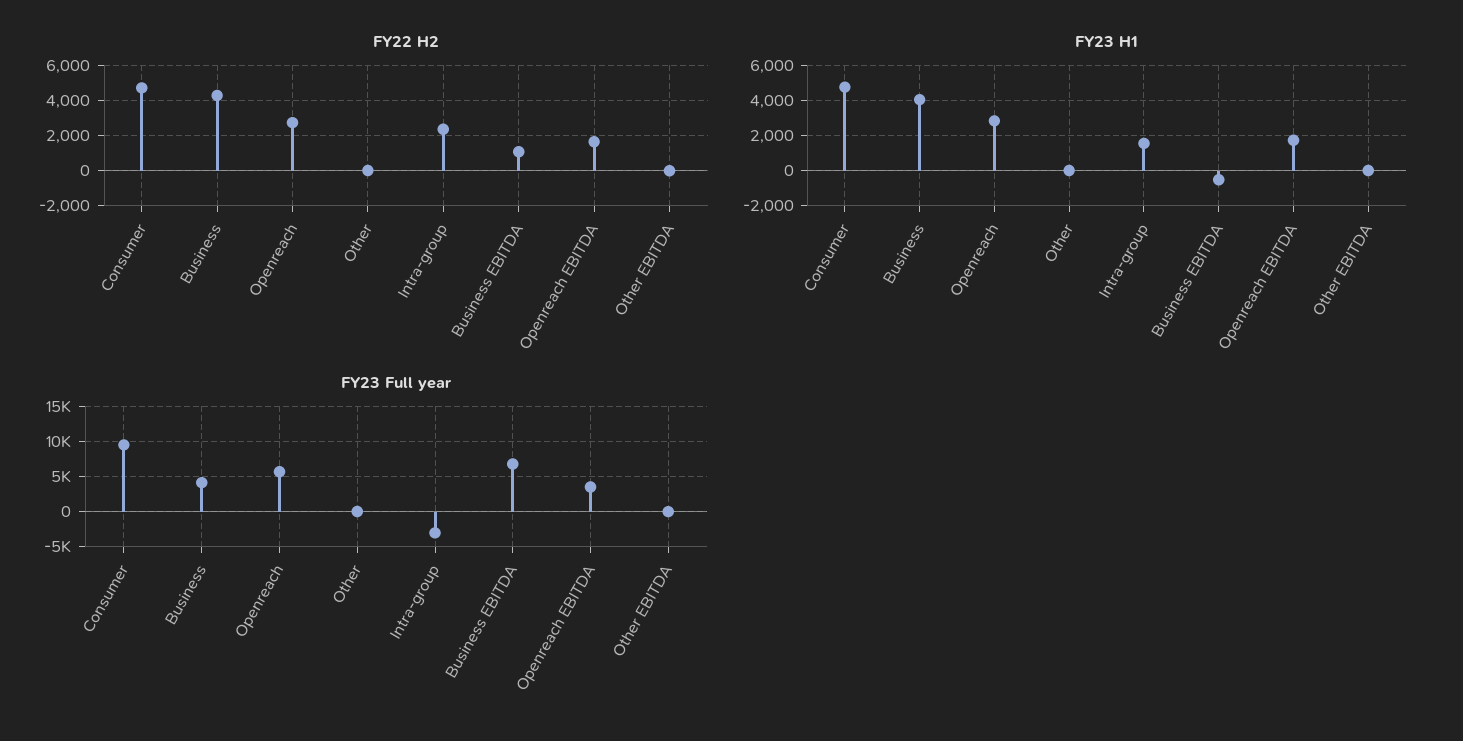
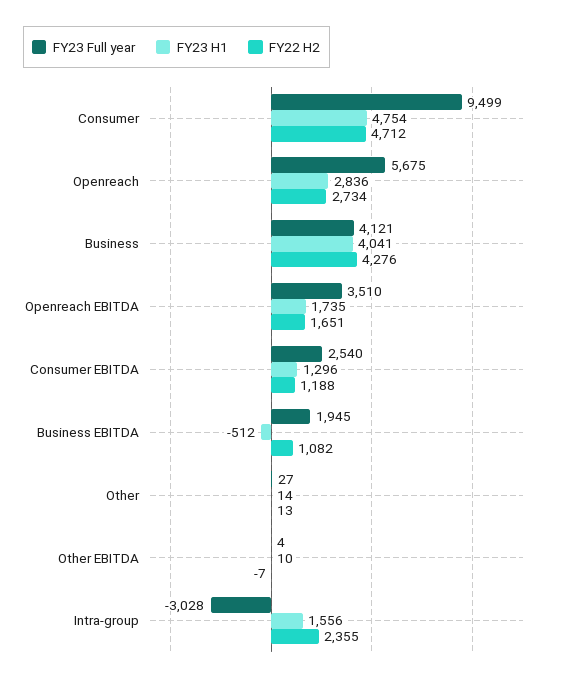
  {
    "FY22 H2": {
      "Consumer": 4712,
      "Business": 4276,
      "Openreach": 2734,
      "Other": 13,
      "Intra-group": 2355,
      "Business EBITDA": 1082,
      "Openreach EBITDA": 1651,
-     "Other EBITDA": -7
+     "Other EBITDA": -7,
+     "Consumer EBITDA": 1188
    },
    "FY23 H1": {
      "Consumer": 4754,
      "Business": 4041,
      "Openreach": 2836,
      "Other": 14,
      "Intra-group": 1556,
      "Business EBITDA": -512,
      "Openreach EBITDA": 1735,
-     "Other EBITDA": 10
+     "Other EBITDA": 10,
+     "Consumer EBITDA": 1296
    },
    "FY23 Full year": {
      "Consumer": 9499,
      "Business": 4121,
      "Openreach": 5675,
      "Other": 27,
      "Intra-group": -3028,
-     "Business EBITDA": 7000,
+     "Business EBITDA": 1945,
      "Openreach EBITDA": 3510,
-     "Other EBITDA": 4
+     "Other EBITDA": 4,
+     "Consumer EBITDA": 2540
    }
  }

